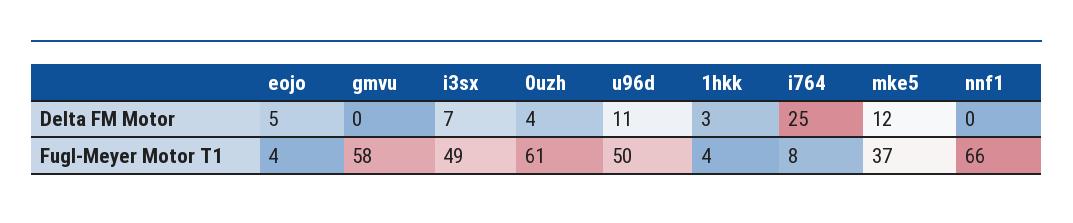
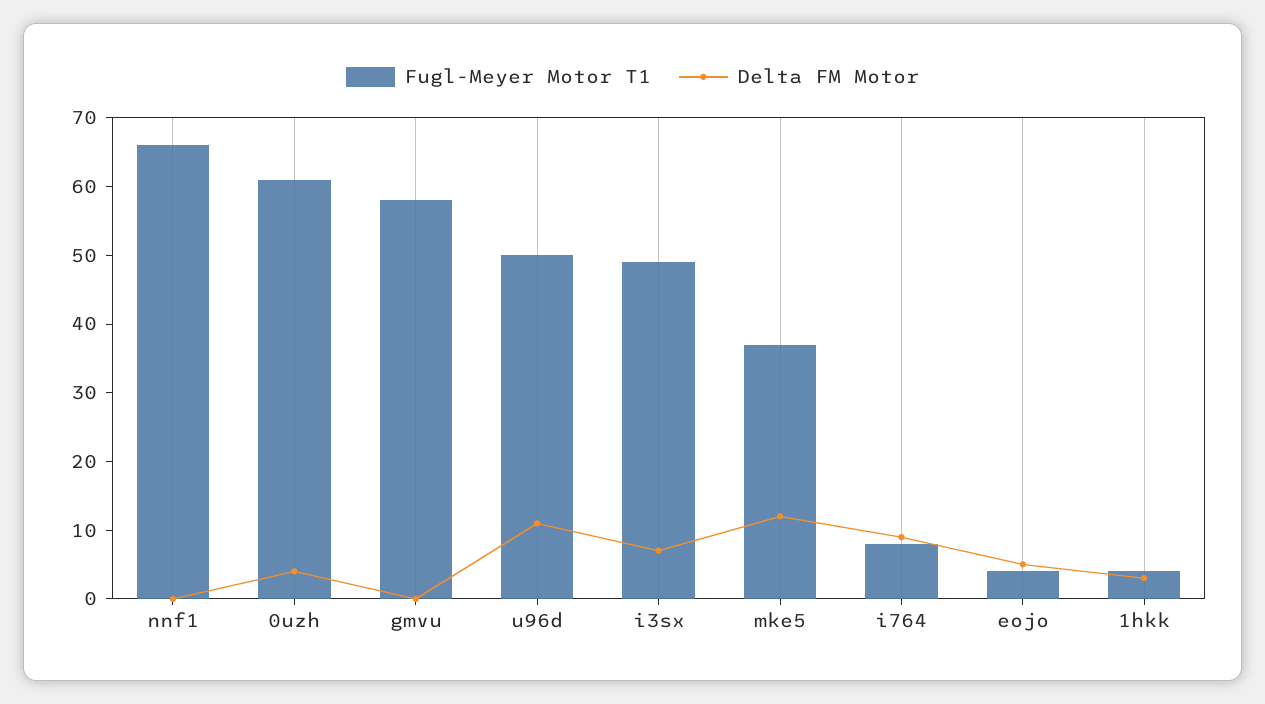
  {
    "Delta FM Motor": {
      "eojo": 5,
      "gmvu": 0,
      "i3sx": 7,
      "0uzh": 4,
      "u96d": 11,
      "1hkk": 3,
-     "i764": 25,
+     "i764": 10,
      "mke5": 12,
      "nnf1": 0
    },
    "Fugl-Meyer Motor T1": {
      "eojo": 4,
      "gmvu": 58,
      "i3sx": 49,
      "0uzh": 61,
      "u96d": 50,
      "1hkk": 4,
      "i764": 8,
      "mke5": 37,
      "nnf1": 66
    }
  }

